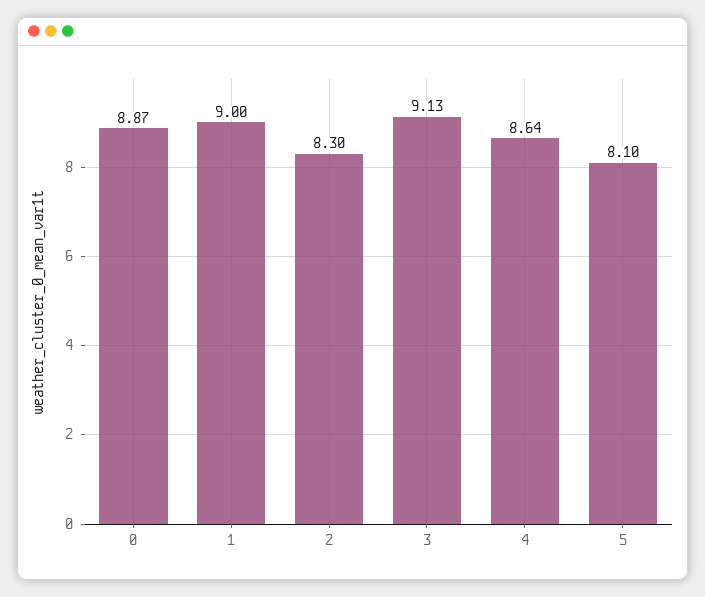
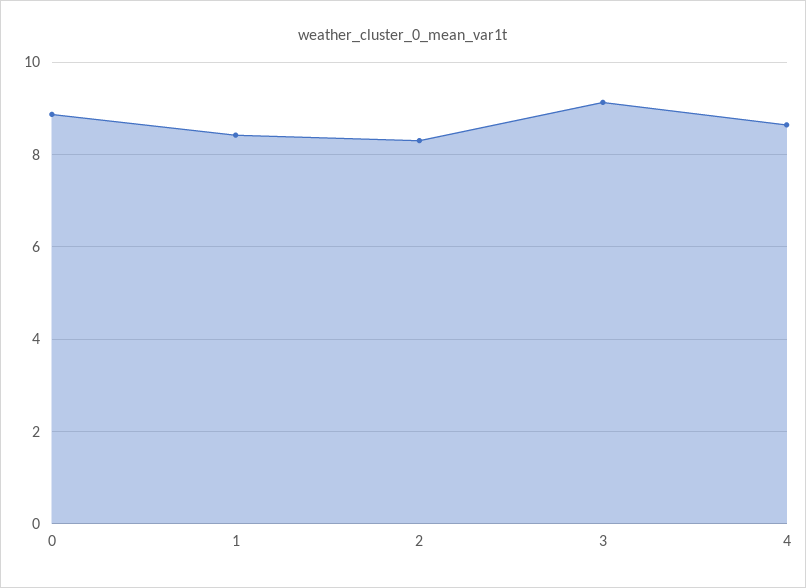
  {
    "0": 8.87,
-   "1": 9,
+   "1": 8.4,
    "2": 8.3,
    "3": 9.13,
-   "4": 8.64,
+   "4": 8.64
-   "5": 8.1
  }

